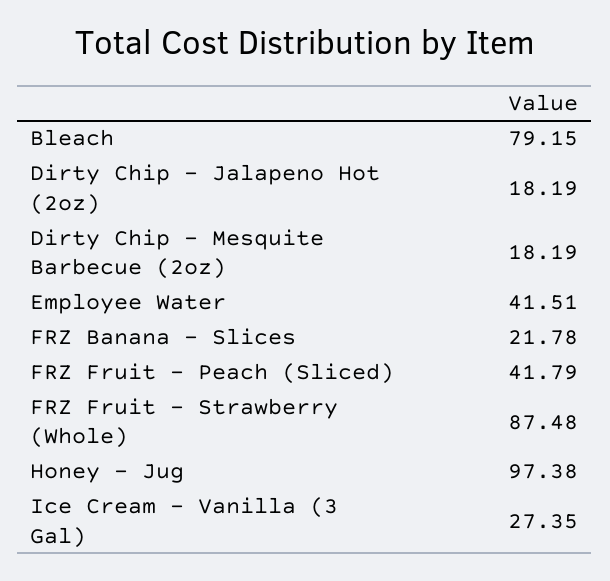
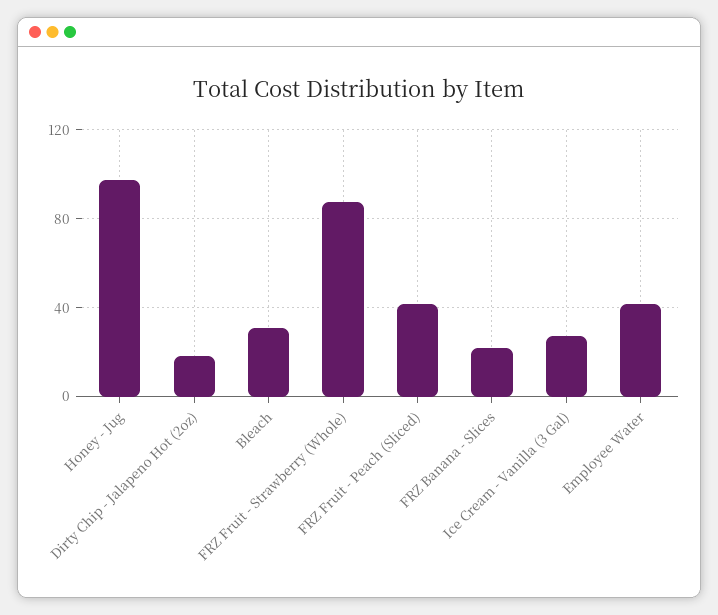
  {
-   "Bleach": 79.15,
+   "Bleach": 30,
    "Dirty Chip - Jalapeno Hot (2oz)": 18.19,
-   "Dirty Chip - Mesquite Barbecue (2oz)": 18.19,
    "Employee Water": 41.51,
    "FRZ Banana - Slices": 21.78,
    "FRZ Fruit - Peach (Sliced)": 41.79,
    "FRZ Fruit - Strawberry (Whole)": 87.48,
    "Honey - Jug": 97.38,
    "Ice Cream - Vanilla (3 Gal)": 27.35
  }

